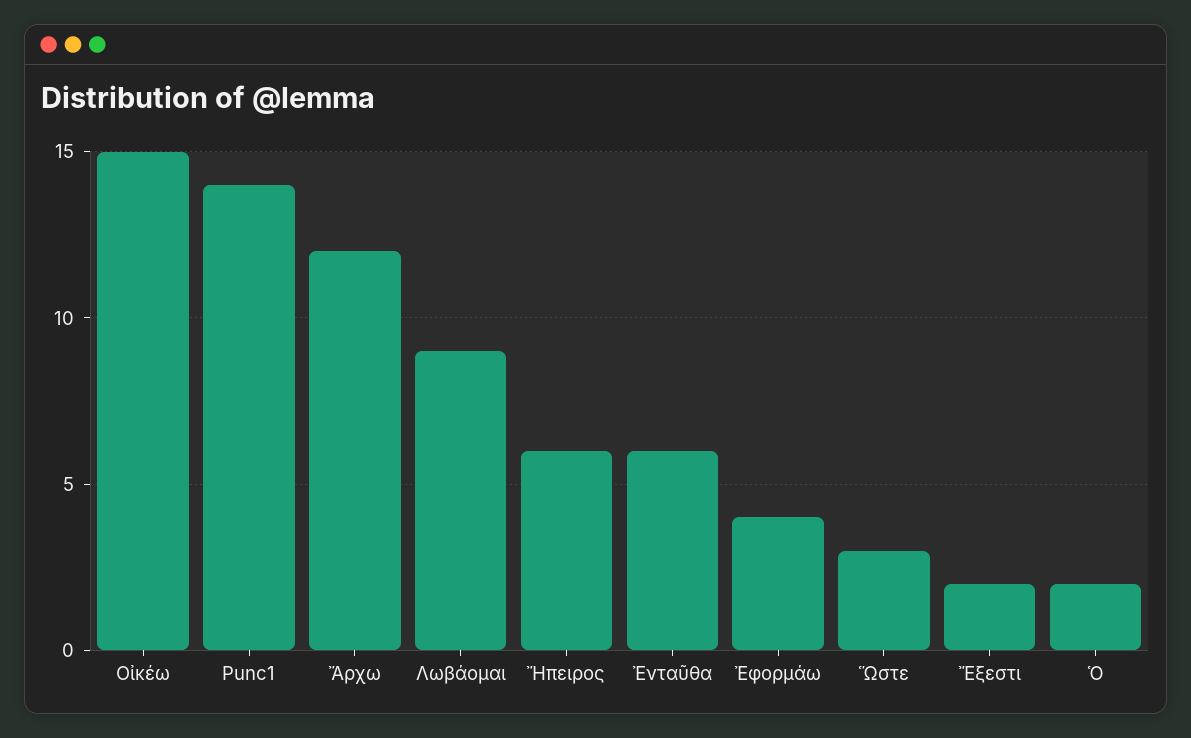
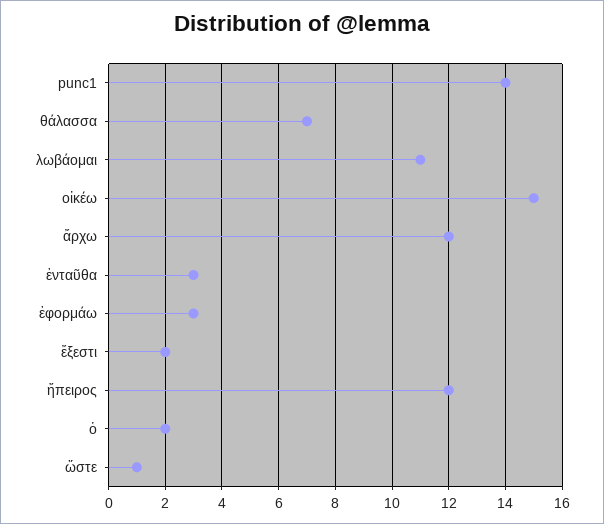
  {
    "Οἰκέω": 15,
    "Punc1": 14,
    "Ἄρχω": 12,
-   "Λωβάομαι": 9,
+   "Λωβάομαι": 11,
-   "Ἤπειρος": 6,
+   "Ἤπειρος": 12,
-   "Ἐνταῦθα": 6,
+   "Ἐνταῦθα": 3,
-   "Ἐφορμάω": 4,
+   "Ἐφορμάω": 3,
-   "Ὥστε": 3,
+   "Ὥστε": 1,
    "Ἔξεστι": 2,
-   "Ὁ": 2
+   "Ὁ": 2,
+   "θάλασσα": 7
  }

